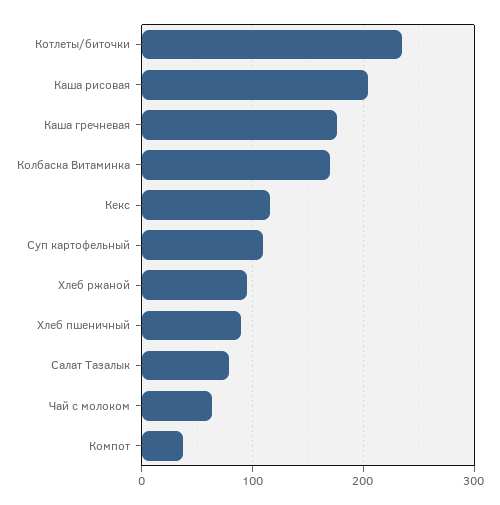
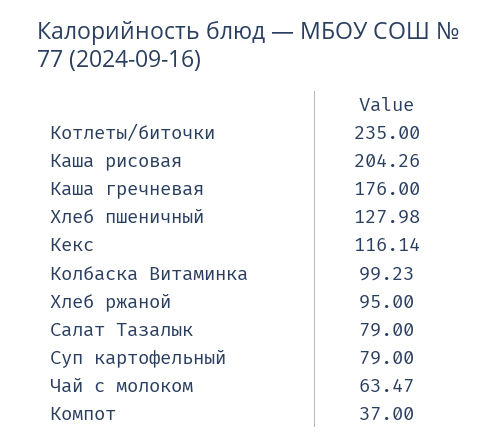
  {
    "Котлеты/биточки": 235,
    "Каша рисовая": 204.26,
    "Каша гречневая": 176,
-   "Колбаска Витаминка": 170,
+   "Колбаска Витаминка": 99.23,
    "Кекс": 116.14,
-   "Суп картофельный": 110,
+   "Суп картофельный": 79,
    "Хлеб ржаной": 95,
-   "Хлеб пшеничный": 90,
+   "Хлеб пшеничный": 127.98,
    "Салат Тазалык": 79,
    "Чай с молоком": 63.47,
    "Компот": 37
  }

